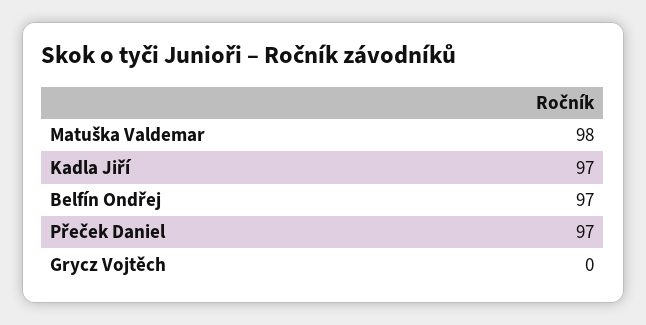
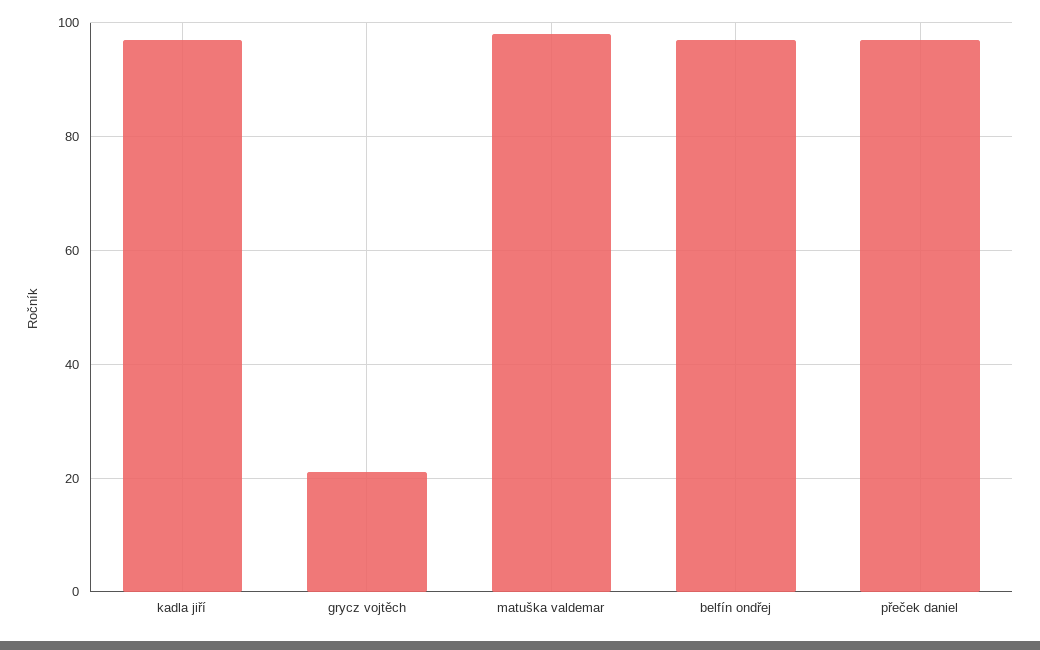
  {
    "Matuška Valdemar": 98,
    "Kadla Jiří": 97,
    "Belfín Ondřej": 97,
    "Přeček Daniel": 97,
-   "Grycz Vojtěch": 0
+   "Grycz Vojtěch": 20
  }

